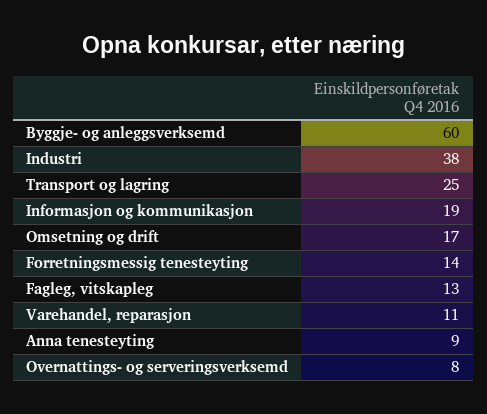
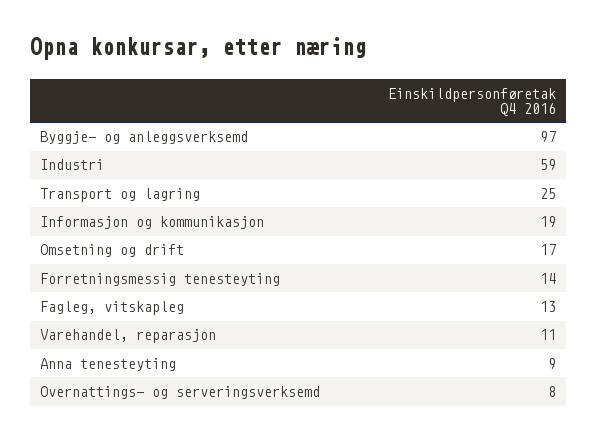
  {
-   "Byggje- og anleggsverksemd": 60,
+   "Byggje- og anleggsverksemd": 97,
-   "Industri": 38,
+   "Industri": 59,
    "Transport og lagring": 25,
    "Informasjon og kommunikasjon": 19,
    "Omsetning og drift": 17,
    "Forretningsmessig tenesteyting": 14,
    "Fagleg, vitskapleg": 13,
    "Varehandel, reparasjon": 11,
    "Anna tenesteyting": 9,
    "Overnattings- og serveringsverksemd": 8
  }

